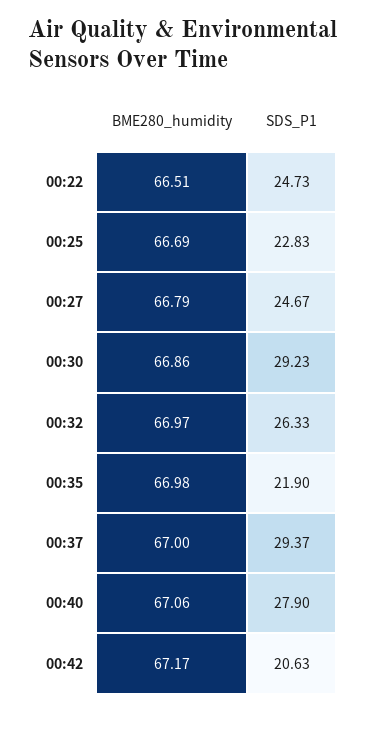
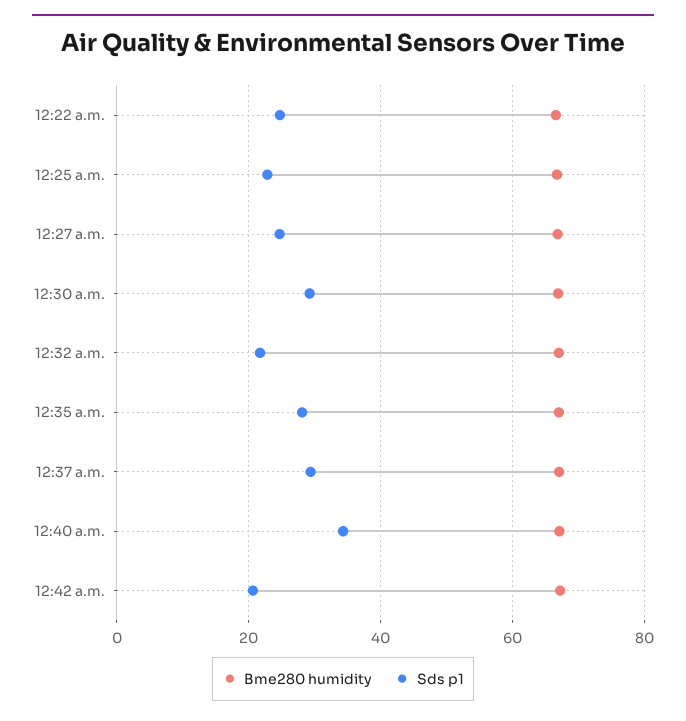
  {
    "BME280_humidity": {
      "00:22": 66.51,
      "00:25": 66.69,
      "00:27": 66.79,
      "00:30": 66.86,
      "00:32": 66.97,
      "00:35": 66.98,
      "00:37": 67,
      "00:40": 67.06,
      "00:42": 67.17
    },
    "SDS_P1": {
      "00:22": 24.73,
      "00:25": 22.83,
      "00:27": 24.67,
      "00:30": 29.23,
-     "00:32": 26.33,
+     "00:32": 22,
-     "00:35": 21.9,
+     "00:35": 28,
      "00:37": 29.37,
-     "00:40": 27.9,
+     "00:40": 34,
      "00:42": 20.63
    }
  }

